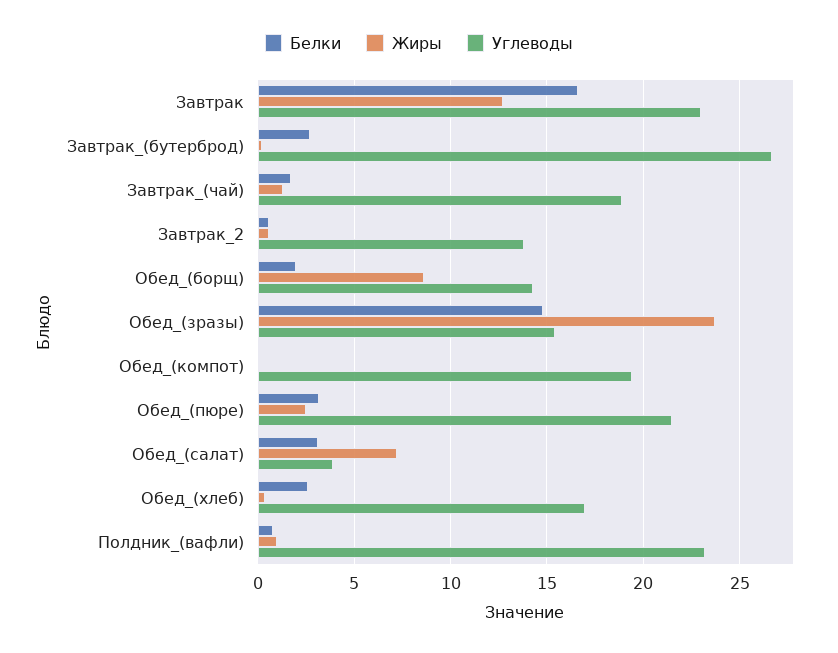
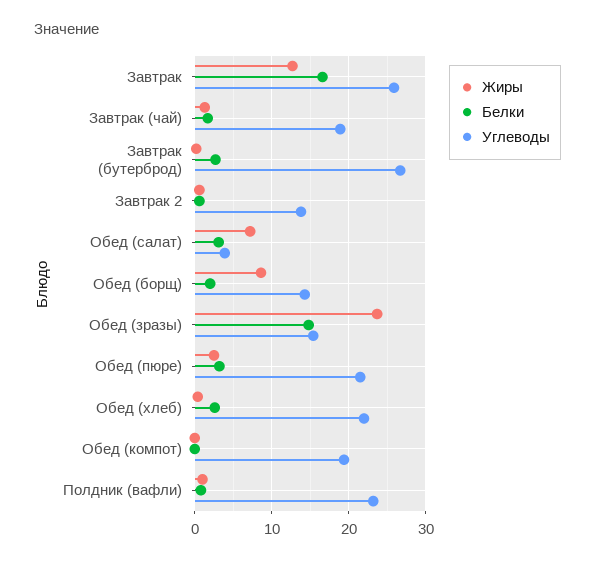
  {
    "Белки": {
      "Завтрак": 16.5,
      "Завтрак_(бутерброд)": 2.5,
      "Завтрак_(чай)": 1.5,
      "Завтрак_2": 0.5,
      "Обед_(борщ)": 2,
      "Обед_(зразы)": 15,
      "Обед_(компот)": 0,
      "Обед_(пюре)": 3,
      "Обед_(салат)": 3,
      "Обед_(хлеб)": 2.5,
      "Полдник_(вафли)": 1
    },
    "Жиры": {
      "Завтрак": 12.5,
      "Завтрак_(бутерброд)": 0,
      "Завтрак_(чай)": 1.5,
      "Завтрак_2": 0.5,
      "Обед_(борщ)": 8.5,
      "Обед_(зразы)": 23.5,
      "Обед_(компот)": 0,
      "Обед_(пюре)": 2.5,
      "Обед_(салат)": 7,
      "Обед_(хлеб)": 0.5,
      "Полдник_(вафли)": 1
    },
    "Углеводы": {
-     "Завтрак": 23,
+     "Завтрак": 26,
      "Завтрак_(бутерброд)": 26.5,
      "Завтрак_(чай)": 19,
      "Завтрак_2": 14,
      "Обед_(борщ)": 14.5,
      "Обед_(зразы)": 15.5,
      "Обед_(компот)": 19.5,
      "Обед_(пюре)": 21.5,
      "Обед_(салат)": 4,
-     "Обед_(хлеб)": 17,
+     "Обед_(хлеб)": 22,
      "Полдник_(вафли)": 23
    }
  }

